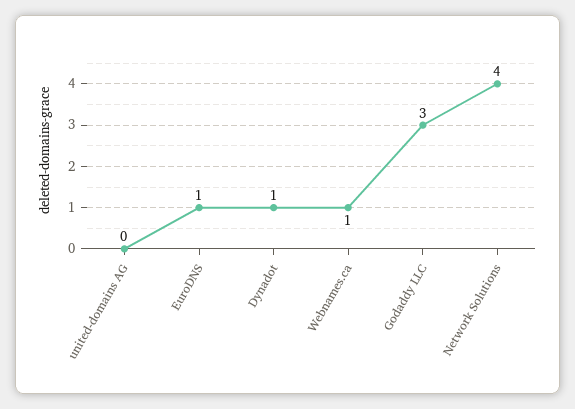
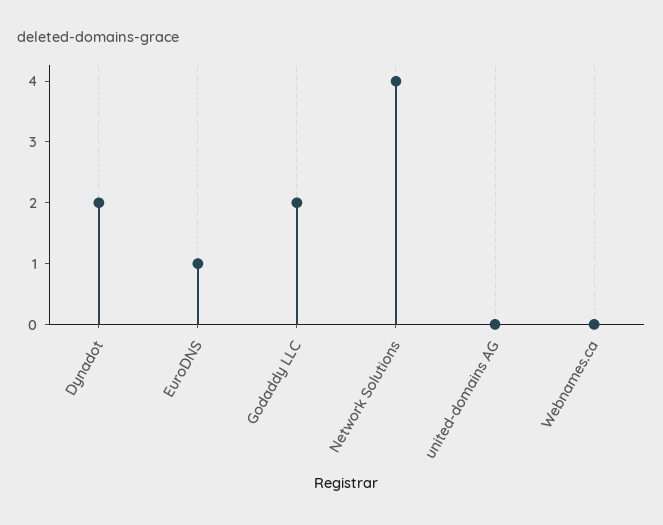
  {
    "united-domains AG": 0,
    "EuroDNS": 1,
-   "Dynadot": 1,
+   "Dynadot": 2,
-   "Webnames.ca": 1,
+   "Webnames.ca": 0,
-   "Godaddy LLC": 3,
+   "Godaddy LLC": 2,
    "Network Solutions": 4
  }

